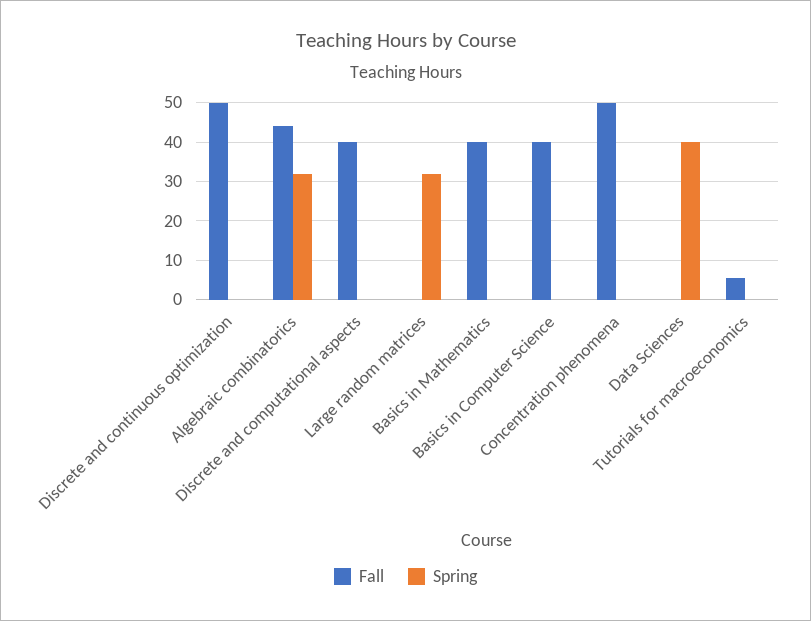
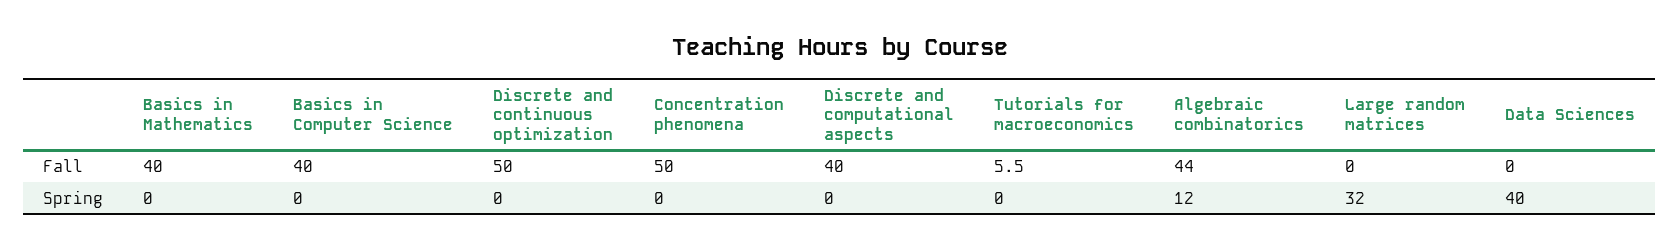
  {
    "Fall": {
      "Discrete and continuous optimization": 50,
      "Algebraic combinatorics": 44,
      "Discrete and computational aspects": 40,
      "Large random matrices": 0,
      "Basics in Mathematics": 40,
      "Basics in Computer Science": 40,
      "Concentration phenomena": 50,
      "Data Sciences": 0,
      "Tutorials for macroeconomics": 5.5
    },
    "Spring": {
      "Discrete and continuous optimization": 0,
-     "Algebraic combinatorics": 32,
+     "Algebraic combinatorics": 12,
      "Discrete and computational aspects": 0,
      "Large random matrices": 32,
      "Basics in Mathematics": 0,
      "Basics in Computer Science": 0,
      "Concentration phenomena": 0,
      "Data Sciences": 40,
      "Tutorials for macroeconomics": 0
    }
  }

